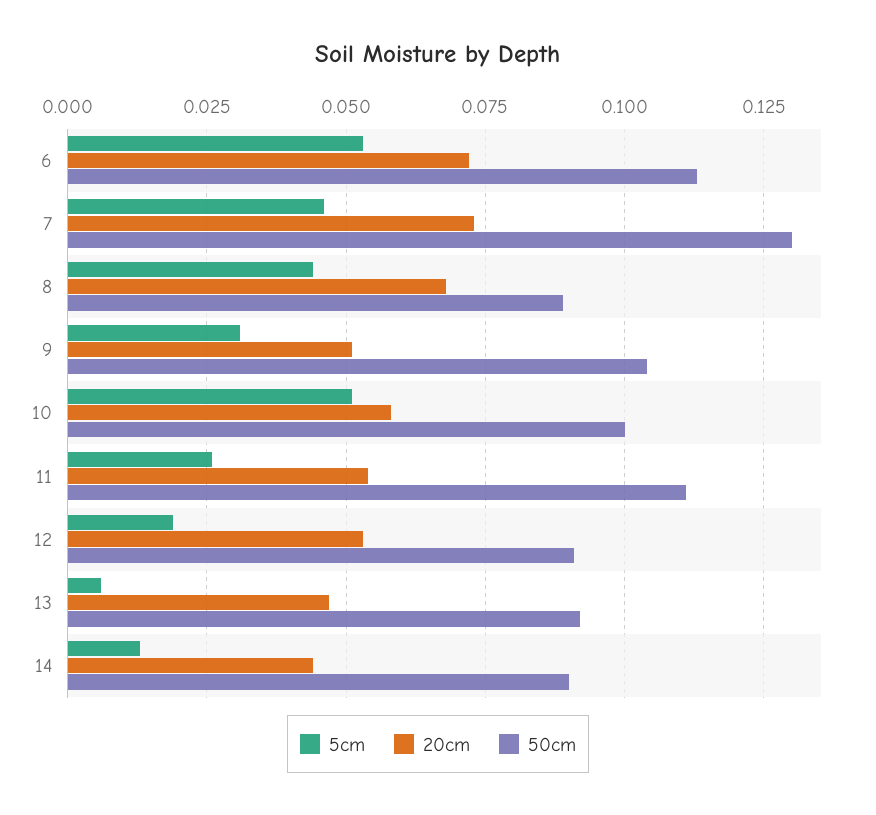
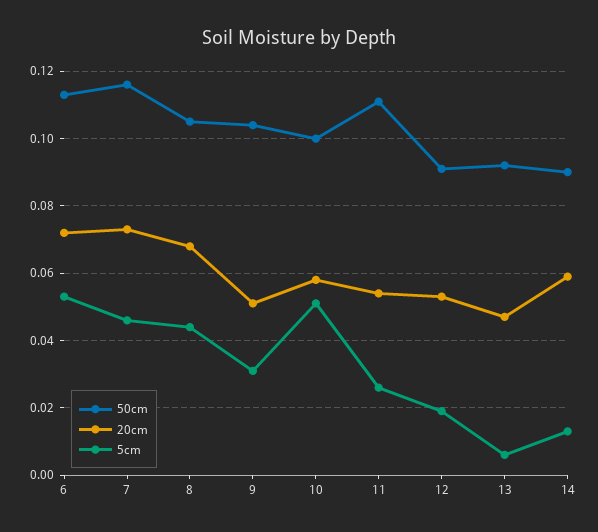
  {
    "5cm": {
      "6": 0.055,
      "7": 0.045,
      "8": 0.045,
      "9": 0.03,
      "10": 0.05,
      "11": 0.025,
      "12": 0.02,
      "13": 0.005,
      "14": 0.015
    },
    "20cm": {
      "6": 0.07,
      "7": 0.075,
      "8": 0.07,
      "9": 0.05,
      "10": 0.06,
      "11": 0.055,
      "12": 0.055,
      "13": 0.045,
-     "14": 0.045
+     "14": 0.06
    },
    "50cm": {
      "6": 0.115,
-     "7": 0.13,
+     "7": 0.115,
-     "8": 0.09,
+     "8": 0.105,
      "9": 0.105,
      "10": 0.1,
      "11": 0.11,
      "12": 0.09,
      "13": 0.09,
      "14": 0.09
    }
  }

